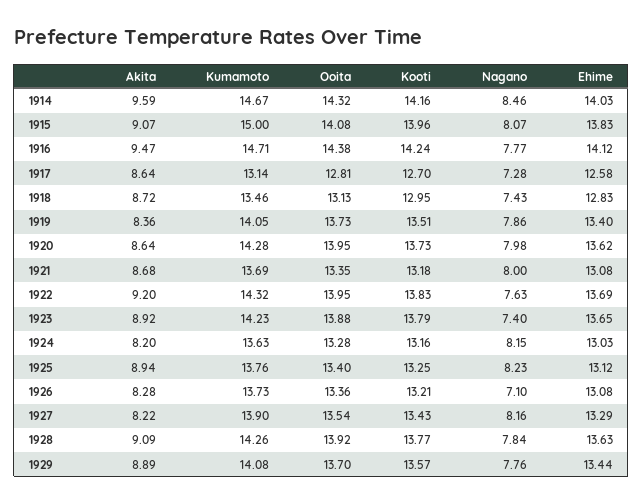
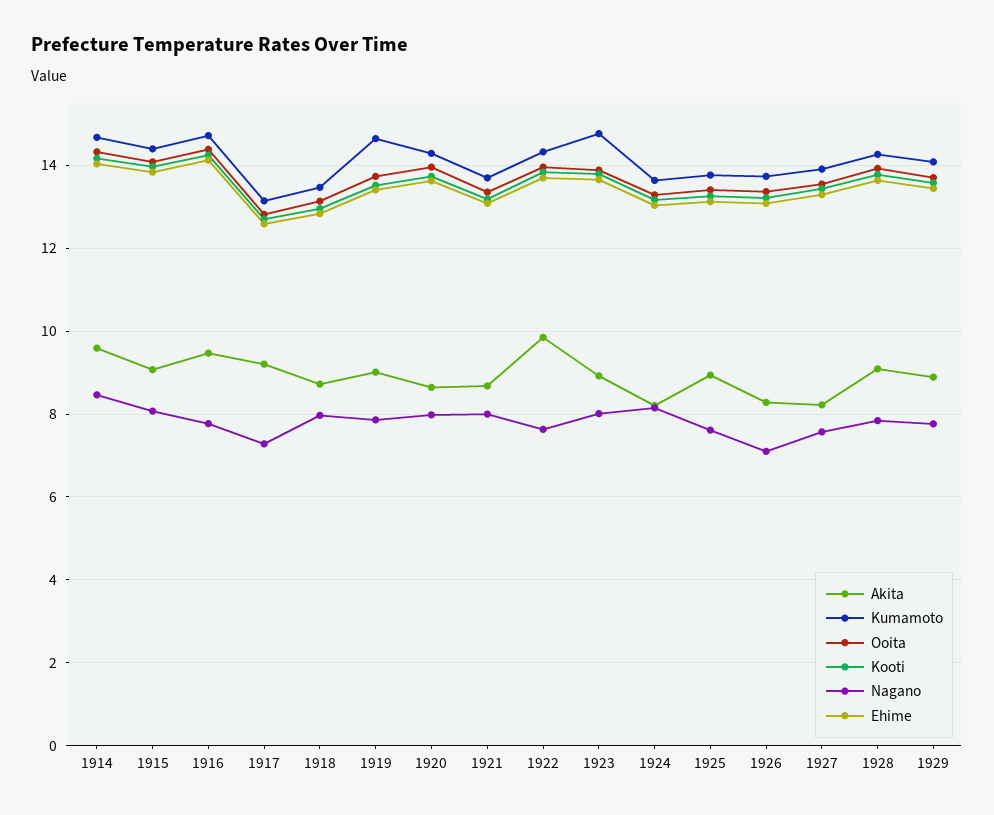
  {
    "Akita": {
      "1914": 9.59,
      "1915": 9.07,
      "1916": 9.47,
-     "1917": 8.64,
+     "1917": 9.2,
      "1918": 8.72,
-     "1919": 8.36,
+     "1919": 9,
      "1920": 8.64,
      "1921": 8.68,
-     "1922": 9.2,
+     "1922": 9.8,
      "1923": 8.92,
      "1924": 8.2,
      "1925": 8.94,
      "1926": 8.28,
      "1927": 8.22,
      "1928": 9.09,
      "1929": 8.89
    },
    "Kumamoto": {
      "1914": 14.67,
-     "1915": 15,
+     "1915": 14.4,
      "1916": 14.71,
      "1917": 13.14,
      "1918": 13.46,
-     "1919": 14.05,
+     "1919": 14.6,
      "1920": 14.28,
      "1921": 13.69,
      "1922": 14.32,
-     "1923": 14.23,
+     "1923": 14.8,
      "1924": 13.63,
      "1925": 13.76,
      "1926": 13.73,
      "1927": 13.9,
      "1928": 14.26,
      "1929": 14.08
    },
    "Ooita": {
      "1914": 14.32,
      "1915": 14.08,
      "1916": 14.38,
      "1917": 12.81,
      "1918": 13.13,
      "1919": 13.73,
      "1920": 13.95,
      "1921": 13.35,
      "1922": 13.95,
      "1923": 13.88,
      "1924": 13.28,
      "1925": 13.4,
      "1926": 13.36,
      "1927": 13.54,
      "1928": 13.92,
      "1929": 13.7
    },
    "Kooti": {
      "1914": 14.16,
      "1915": 13.96,
      "1916": 14.24,
      "1917": 12.7,
      "1918": 12.95,
      "1919": 13.51,
      "1920": 13.73,
      "1921": 13.18,
      "1922": 13.83,
      "1923": 13.79,
      "1924": 13.16,
      "1925": 13.25,
      "1926": 13.21,
      "1927": 13.43,
      "1928": 13.77,
      "1929": 13.57
    },
    "Nagano": {
      "1914": 8.46,
      "1915": 8.07,
      "1916": 7.77,
      "1917": 7.28,
-     "1918": 7.43,
+     "1918": 8,
      "1919": 7.86,
      "1920": 7.98,
      "1921": 8,
      "1922": 7.63,
-     "1923": 7.4,
+     "1923": 8,
      "1924": 8.15,
-     "1925": 8.23,
+     "1925": 7.6,
      "1926": 7.1,
-     "1927": 8.16,
+     "1927": 7.6,
      "1928": 7.84,
      "1929": 7.76
    },
    "Ehime": {
      "1914": 14.03,
      "1915": 13.83,
      "1916": 14.12,
      "1917": 12.58,
      "1918": 12.83,
      "1919": 13.4,
      "1920": 13.62,
      "1921": 13.08,
      "1922": 13.69,
      "1923": 13.65,
      "1924": 13.03,
      "1925": 13.12,
      "1926": 13.08,
      "1927": 13.29,
      "1928": 13.63,
      "1929": 13.44
    }
  }

